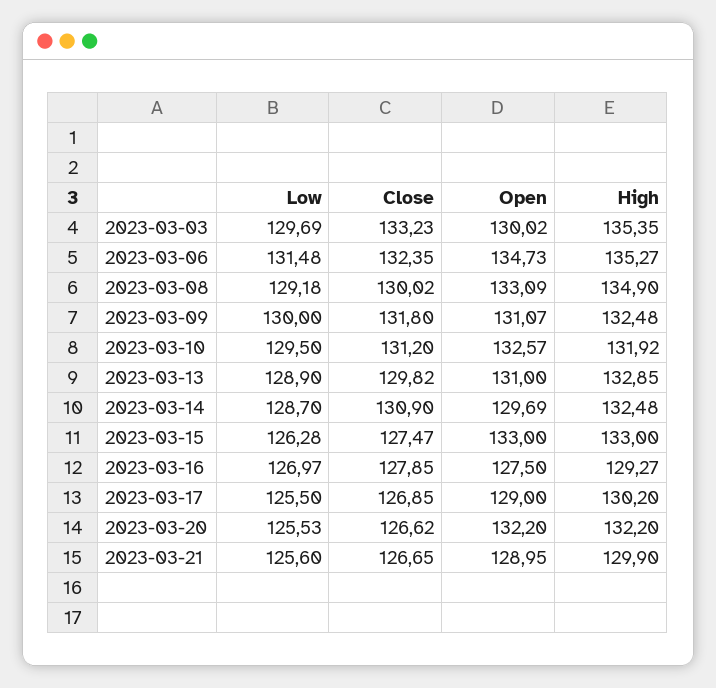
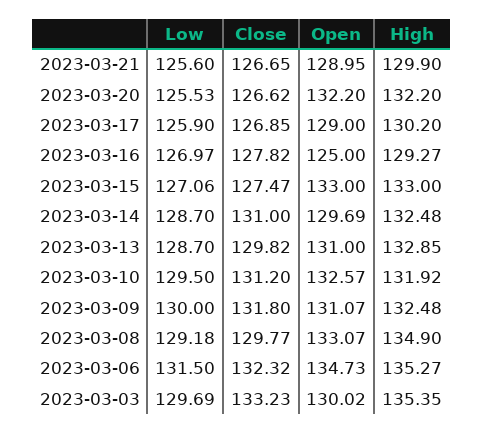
  {
    "Low": {
      "2023-03-03": 129.69,
-     "2023-03-06": 131.48,
+     "2023-03-06": 131.5,
      "2023-03-08": 129.18,
      "2023-03-09": 130,
      "2023-03-10": 129.5,
-     "2023-03-13": 128.9,
+     "2023-03-13": 128.7,
      "2023-03-14": 128.7,
-     "2023-03-15": 126.28,
+     "2023-03-15": 127.06,
      "2023-03-16": 126.97,
-     "2023-03-17": 125.5,
+     "2023-03-17": 125.9,
      "2023-03-20": 125.53,
      "2023-03-21": 125.6
    },
    "Close": {
      "2023-03-03": 133.23,
-     "2023-03-06": 132.35,
+     "2023-03-06": 132.32,
-     "2023-03-08": 130.02,
+     "2023-03-08": 129.77,
      "2023-03-09": 131.8,
      "2023-03-10": 131.2,
      "2023-03-13": 129.82,
-     "2023-03-14": 130.9,
+     "2023-03-14": 131,
      "2023-03-15": 127.47,
-     "2023-03-16": 127.85,
+     "2023-03-16": 127.82,
      "2023-03-17": 126.85,
      "2023-03-20": 126.62,
      "2023-03-21": 126.65
    },
    "Open": {
      "2023-03-03": 130.02,
      "2023-03-06": 134.73,
-     "2023-03-08": 133.09,
+     "2023-03-08": 133.07,
      "2023-03-09": 131.07,
      "2023-03-10": 132.57,
      "2023-03-13": 131,
      "2023-03-14": 129.69,
      "2023-03-15": 133,
-     "2023-03-16": 127.5,
+     "2023-03-16": 125,
      "2023-03-17": 129,
      "2023-03-20": 132.2,
      "2023-03-21": 128.95
    },
    "High": {
      "2023-03-03": 135.35,
      "2023-03-06": 135.27,
      "2023-03-08": 134.9,
      "2023-03-09": 132.48,
      "2023-03-10": 131.92,
      "2023-03-13": 132.85,
      "2023-03-14": 132.48,
      "2023-03-15": 133,
      "2023-03-16": 129.27,
      "2023-03-17": 130.2,
      "2023-03-20": 132.2,
      "2023-03-21": 129.9
    }
  }

